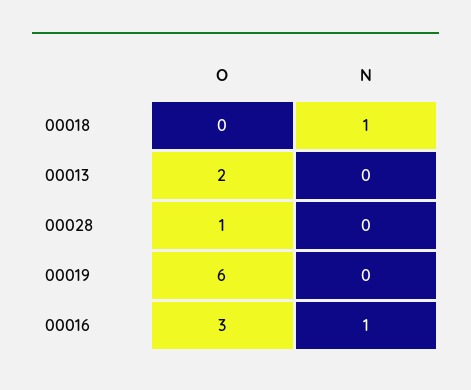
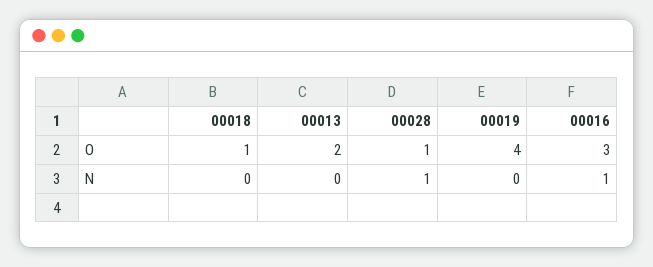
  {
    "O": {
-     "00018": 0,
+     "00018": 1,
      "00013": 2,
      "00028": 1,
-     "00019": 6,
+     "00019": 4,
      "00016": 3
    },
    "N": {
-     "00018": 1,
+     "00018": 0,
      "00013": 0,
-     "00028": 0,
+     "00028": 1,
      "00019": 0,
      "00016": 1
    }
  }

